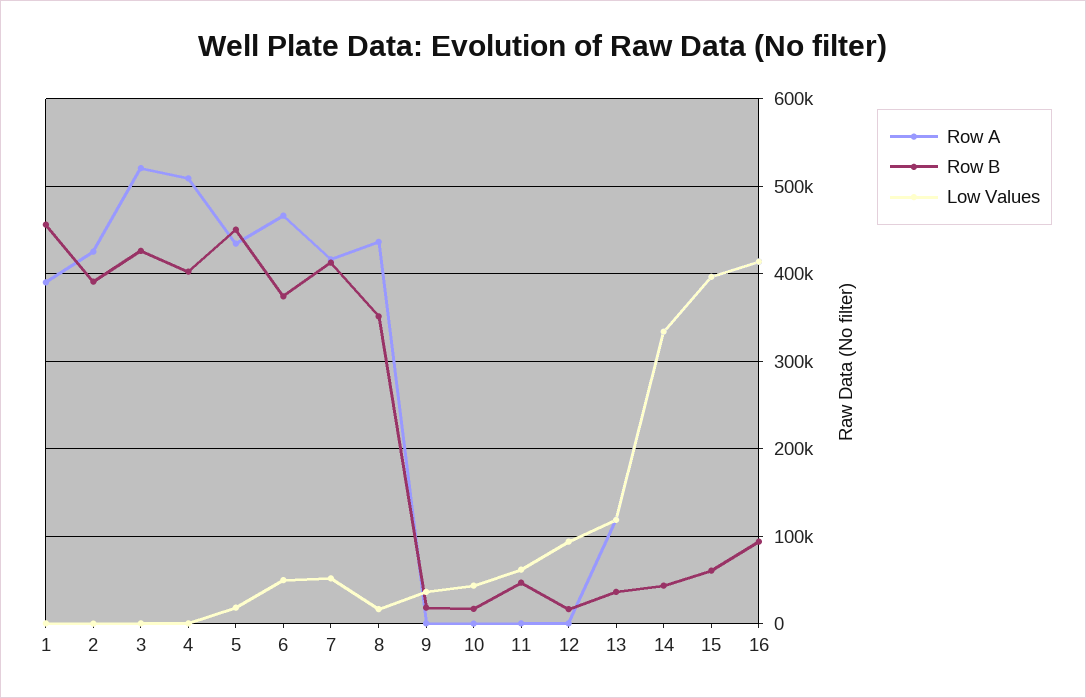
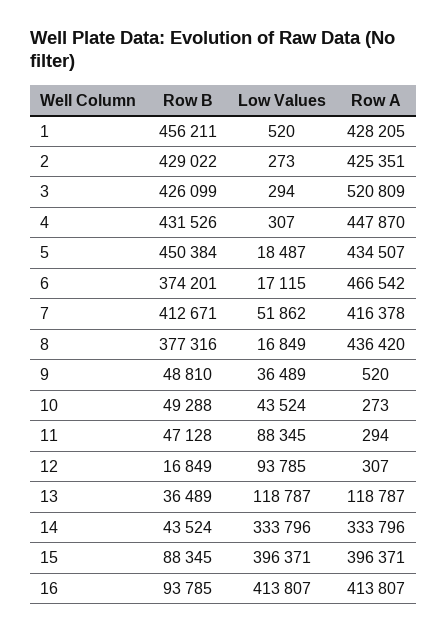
  {
    "Row A": {
-     "1": 390000,
+     "1": 428205,
      "2": 425351,
      "3": 520809,
-     "4": 510000,
+     "4": 447870,
      "5": 434507,
      "6": 466542,
      "7": 416378,
      "8": 436420,
      "9": 520,
      "10": 273,
      "11": 294,
      "12": 307,
      "13": 118787,
      "14": 333796,
      "15": 396371,
      "16": 413807
    },
    "Row B": {
      "1": 456211,
-     "2": 390000,
+     "2": 429022,
      "3": 426099,
-     "4": 400000,
+     "4": 431526,
      "5": 450384,
      "6": 374201,
      "7": 412671,
-     "8": 350000,
+     "8": 377316,
-     "9": 20000,
+     "9": 48810,
-     "10": 20000,
+     "10": 49288,
      "11": 47128,
      "12": 16849,
      "13": 36489,
      "14": 43524,
-     "15": 60000,
+     "15": 88345,
      "16": 93785
    },
    "Low Values": {
      "1": 520,
      "2": 273,
      "3": 294,
      "4": 307,
      "5": 18487,
-     "6": 50000,
+     "6": 17115,
      "7": 51862,
      "8": 16849,
      "9": 36489,
      "10": 43524,
-     "11": 60000,
+     "11": 88345,
      "12": 93785,
      "13": 118787,
      "14": 333796,
      "15": 396371,
      "16": 413807
    }
  }

